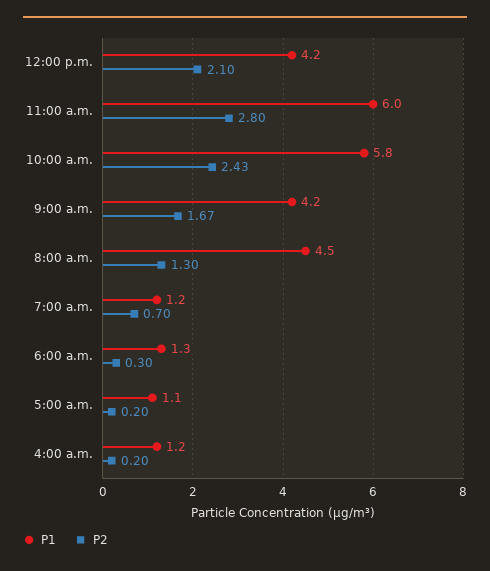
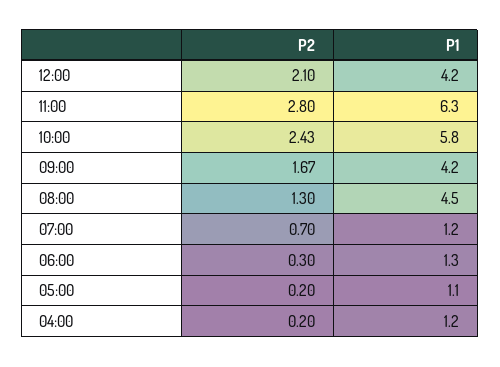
  {
    "P1": {
      "12:00 p.m.": 4.2,
-     "11:00 a.m.": 6,
+     "11:00 a.m.": 6.3,
      "10:00 a.m.": 5.8,
      "9:00 a.m.": 4.2,
      "8:00 a.m.": 4.5,
      "7:00 a.m.": 1.2,
      "6:00 a.m.": 1.3,
      "5:00 a.m.": 1.1,
      "4:00 a.m.": 1.2
    },
    "P2": {
      "12:00 p.m.": 2.1,
      "11:00 a.m.": 2.8,
      "10:00 a.m.": 2.43,
      "9:00 a.m.": 1.67,
      "8:00 a.m.": 1.3,
      "7:00 a.m.": 0.7,
      "6:00 a.m.": 0.3,
      "5:00 a.m.": 0.2,
      "4:00 a.m.": 0.2
    }
  }

